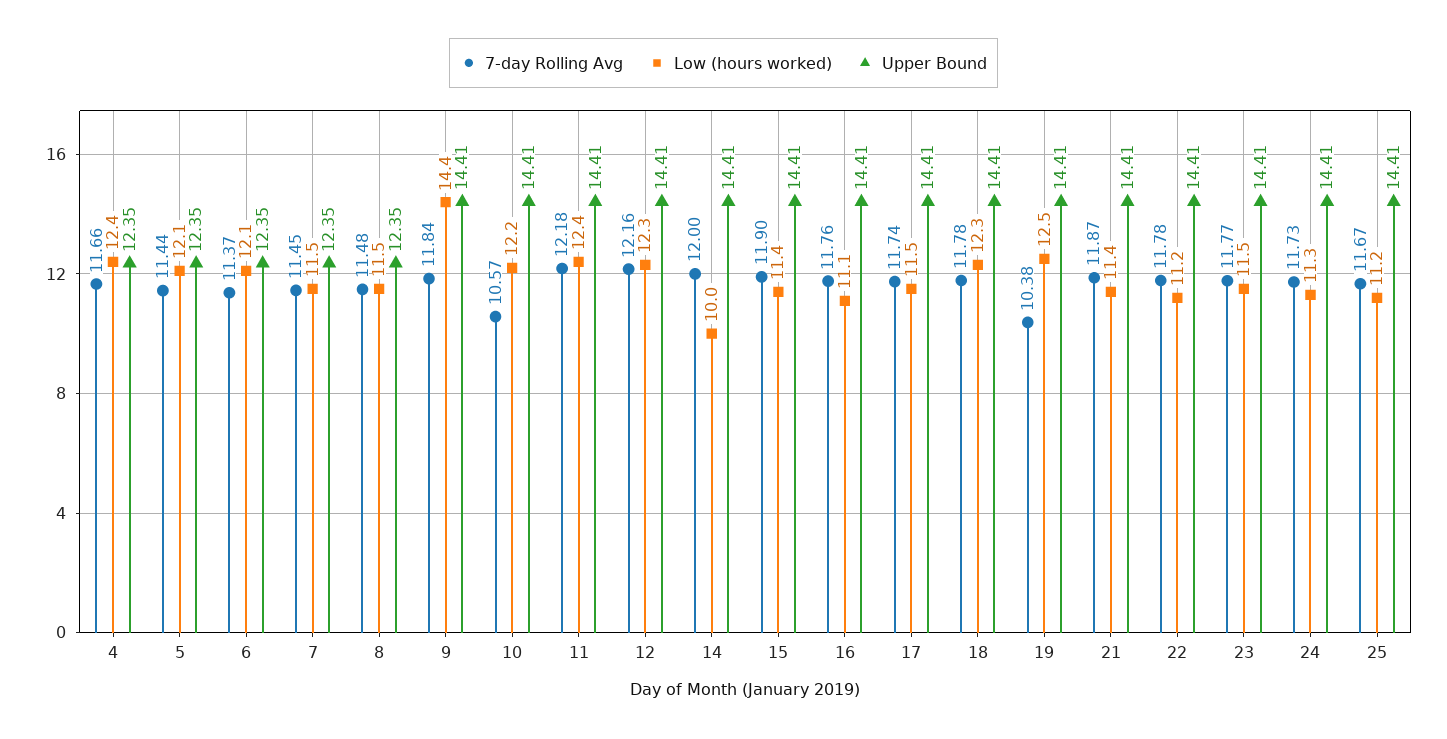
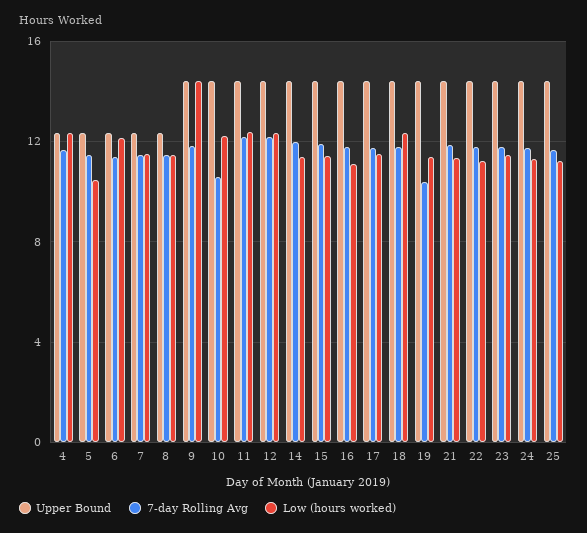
  {
    "7-day Rolling Avg": {
      "4": 11.66,
      "5": 11.44,
      "6": 11.37,
      "7": 11.45,
      "8": 11.48,
      "9": 11.84,
      "10": 10.57,
      "11": 12.18,
      "12": 12.16,
      "14": 12,
      "15": 11.9,
      "16": 11.76,
      "17": 11.74,
      "18": 11.78,
      "19": 10.38,
      "21": 11.87,
      "22": 11.78,
      "23": 11.77,
      "24": 11.73,
      "25": 11.67
    },
    "Low (hours worked)": {
      "4": 12.4,
-     "5": 12.1,
+     "5": 10.5,
      "6": 12.1,
      "7": 11.5,
      "8": 11.5,
      "9": 14.4,
      "10": 12.2,
      "11": 12.4,
      "12": 12.3,
-     "14": 10,
+     "14": 11.5,
      "15": 11.4,
      "16": 11.1,
      "17": 11.5,
      "18": 12.3,
-     "19": 12.5,
+     "19": 11.5,
      "21": 11.4,
      "22": 11.2,
      "23": 11.5,
      "24": 11.3,
      "25": 11.2
    },
    "Upper Bound": {
      "4": 12.35,
      "5": 12.35,
      "6": 12.35,
      "7": 12.35,
      "8": 12.35,
      "9": 14.41,
      "10": 14.41,
      "11": 14.41,
      "12": 14.41,
      "14": 14.41,
      "15": 14.41,
      "16": 14.41,
      "17": 14.41,
      "18": 14.41,
      "19": 14.41,
      "21": 14.41,
      "22": 14.41,
      "23": 14.41,
      "24": 14.41,
      "25": 14.41
    }
  }

